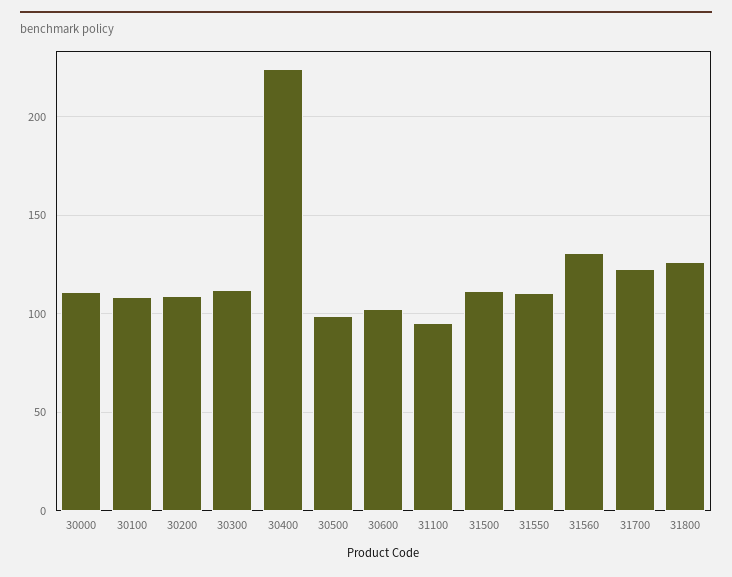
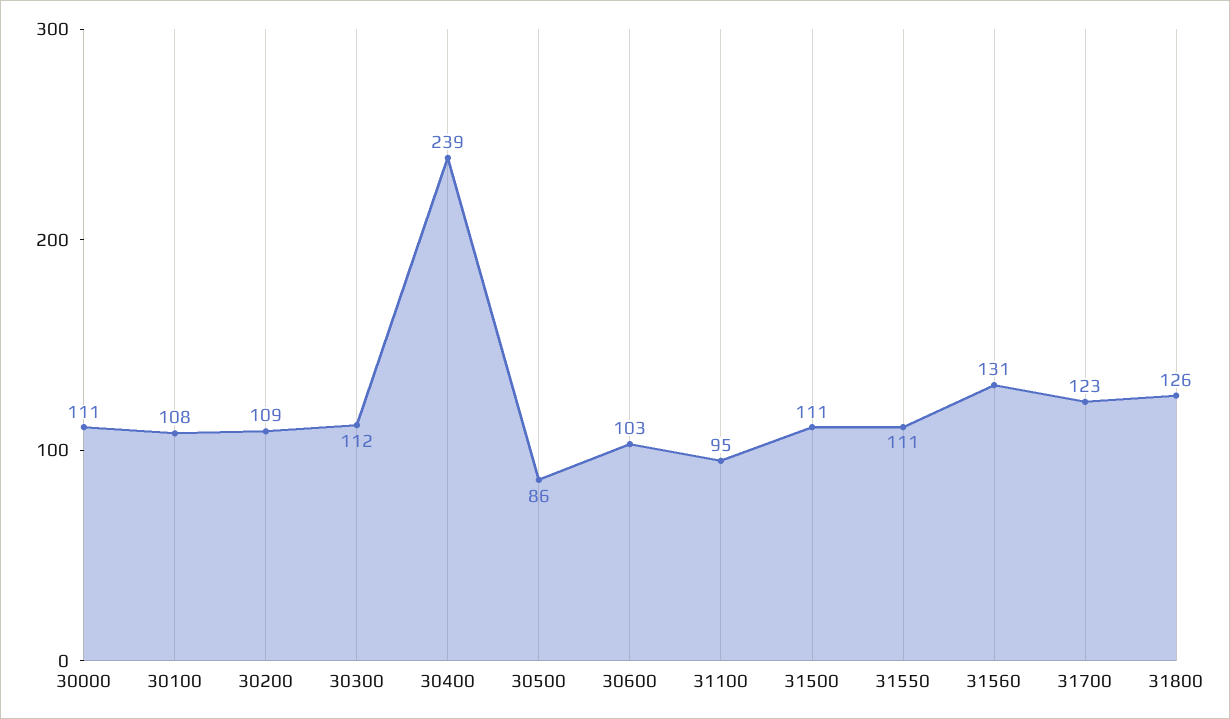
  {
    "30000": 111,
    "30100": 108,
    "30200": 109,
    "30300": 112,
-   "30400": 225,
+   "30400": 239,
-   "30500": 100,
+   "30500": 86,
    "30600": 103,
    "31100": 95,
    "31500": 111,
    "31550": 111,
    "31560": 131,
    "31700": 123,
    "31800": 126
  }

